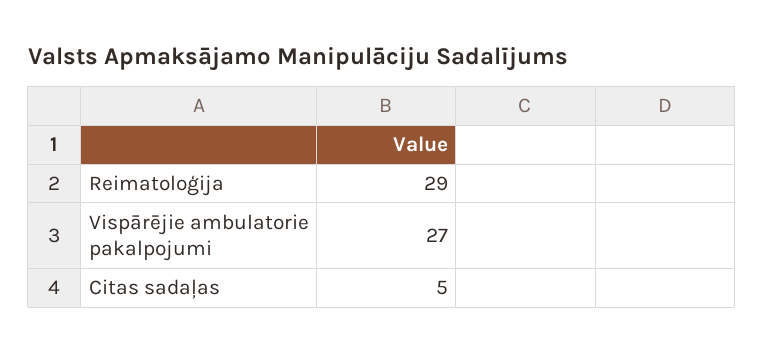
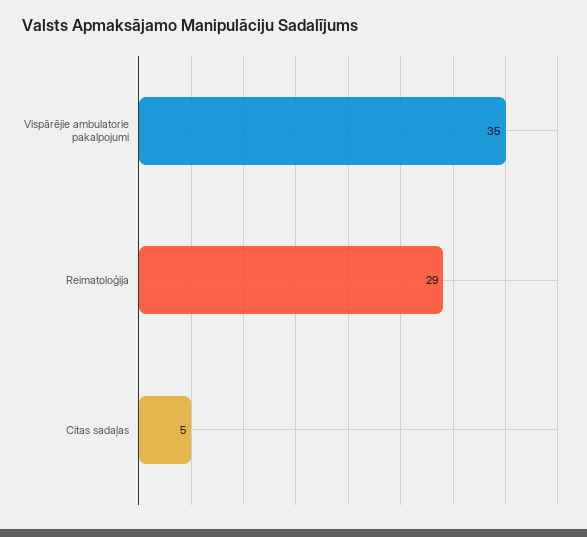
  {
    "Reimatoloģija": 29,
-   "Vispārējie ambulatorie pakalpojumi": 27,
+   "Vispārējie ambulatorie pakalpojumi": 35,
    "Citas sadaļas": 5
  }

